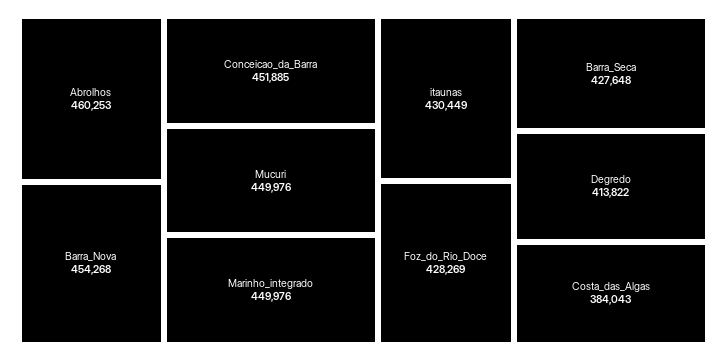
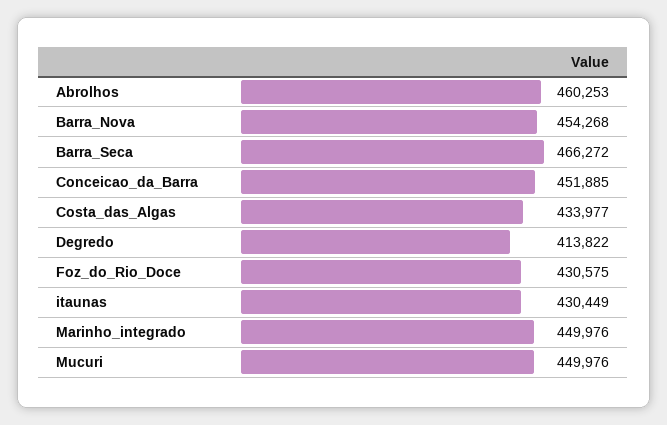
  {
    "Abrolhos": 460253,
    "Barra_Nova": 454268,
    "Conceicao_da_Barra": 451885,
    "Mucuri": 449976,
    "Marinho_integrado": 449976,
    "itaunas": 430449,
-   "Foz_do_Rio_Doce": 428269,
+   "Foz_do_Rio_Doce": 430575,
-   "Barra_Seca": 427648,
+   "Barra_Seca": 466272,
    "Degredo": 413822,
-   "Costa_das_Algas": 384043
+   "Costa_das_Algas": 433977
  }

